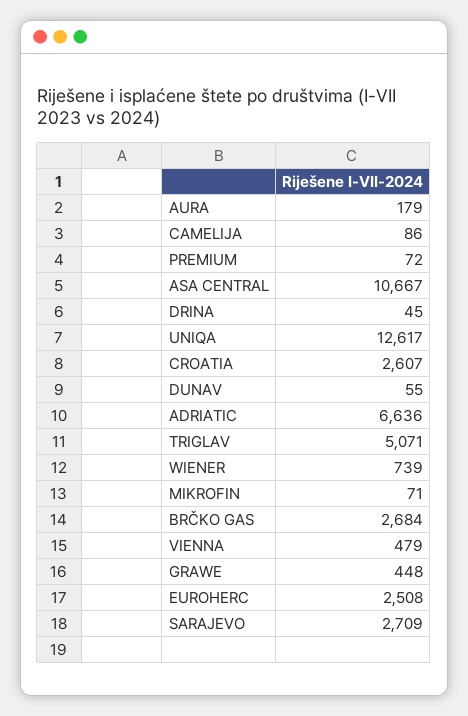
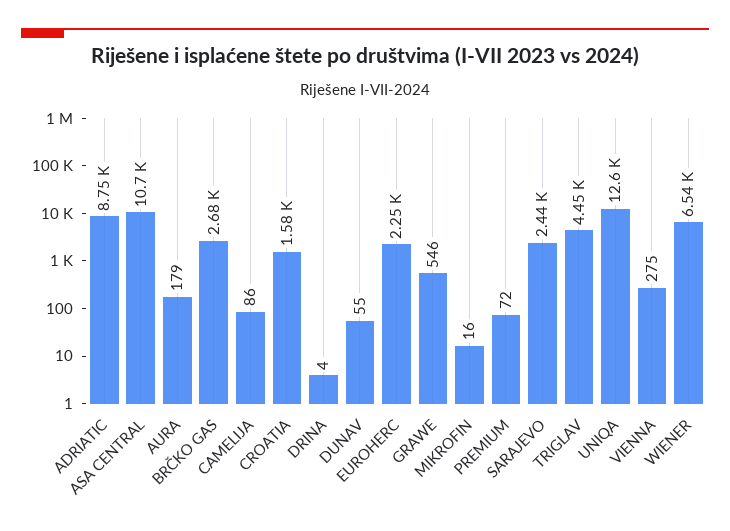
  {
    "AURA": 179,
    "CAMELIJA": 86,
    "PREMIUM": 72,
    "ASA CENTRAL": 10667,
-   "DRINA": 45,
+   "DRINA": 4,
    "UNIQA": 12617,
-   "CROATIA": 2607,
+   "CROATIA": 1580,
    "DUNAV": 55,
-   "ADRIATIC": 6636,
+   "ADRIATIC": 8750,
-   "TRIGLAV": 5071,
+   "TRIGLAV": 4450,
-   "WIENER": 739,
+   "WIENER": 6540,
-   "MIKROFIN": 71,
+   "MIKROFIN": 16,
    "BRČKO GAS": 2684,
-   "VIENNA": 479,
+   "VIENNA": 275,
-   "GRAWE": 448,
+   "GRAWE": 546,
-   "EUROHERC": 2508,
+   "EUROHERC": 2250,
-   "SARAJEVO": 2709
+   "SARAJEVO": 2440
  }

